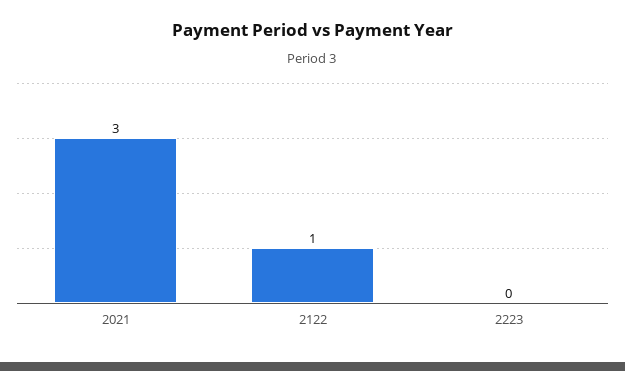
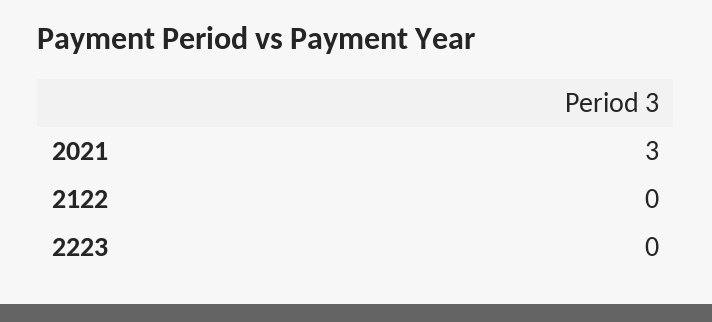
  {
    "2021": 3,
-   "2122": 1,
+   "2122": 0,
    "2223": 0
  }

